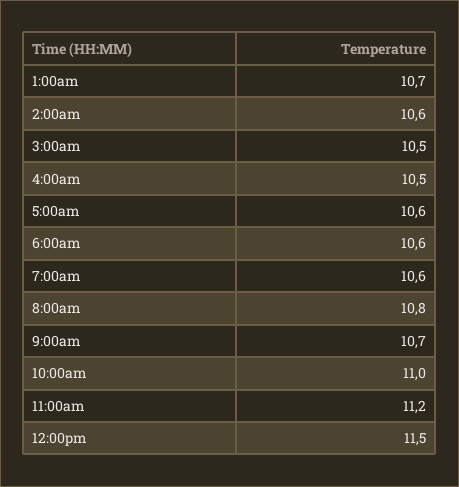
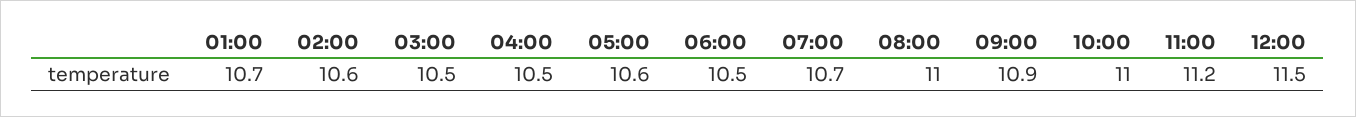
  {
    "1:00am": 10.7,
    "2:00am": 10.6,
    "3:00am": 10.5,
    "4:00am": 10.5,
    "5:00am": 10.6,
-   "6:00am": 10.6,
+   "6:00am": 10.5,
-   "7:00am": 10.6,
+   "7:00am": 10.7,
-   "8:00am": 10.8,
+   "8:00am": 11,
-   "9:00am": 10.7,
+   "9:00am": 10.9,
    "10:00am": 11,
    "11:00am": 11.2,
    "12:00pm": 11.5
  }

